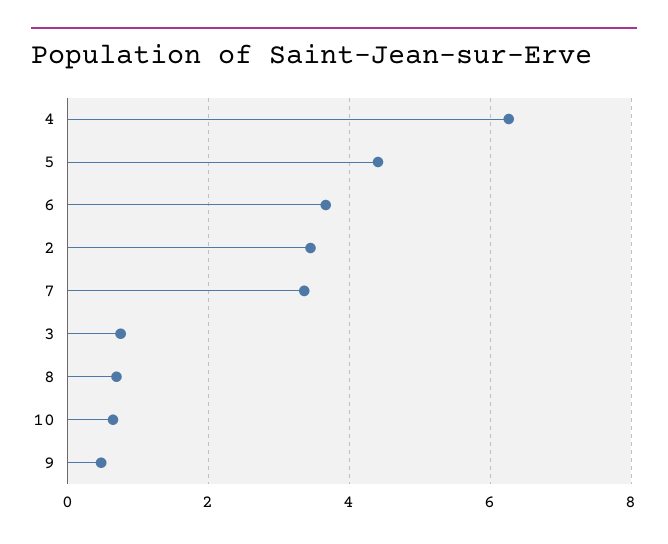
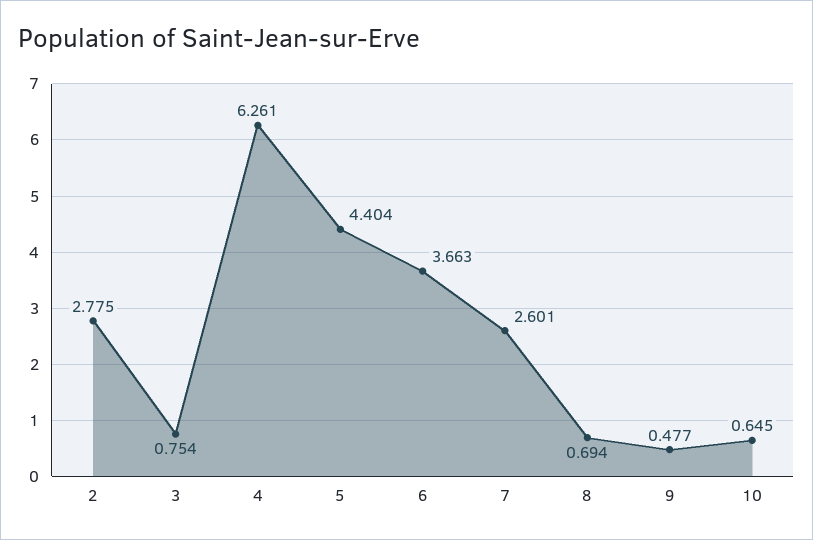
  {
    "4": 6.261,
    "5": 4.404,
    "6": 3.663,
-   "2": 3.4,
+   "2": 2.775,
-   "7": 3.4,
+   "7": 2.601,
    "3": 0.754,
    "8": 0.694,
    "10": 0.645,
    "9": 0.477
  }

